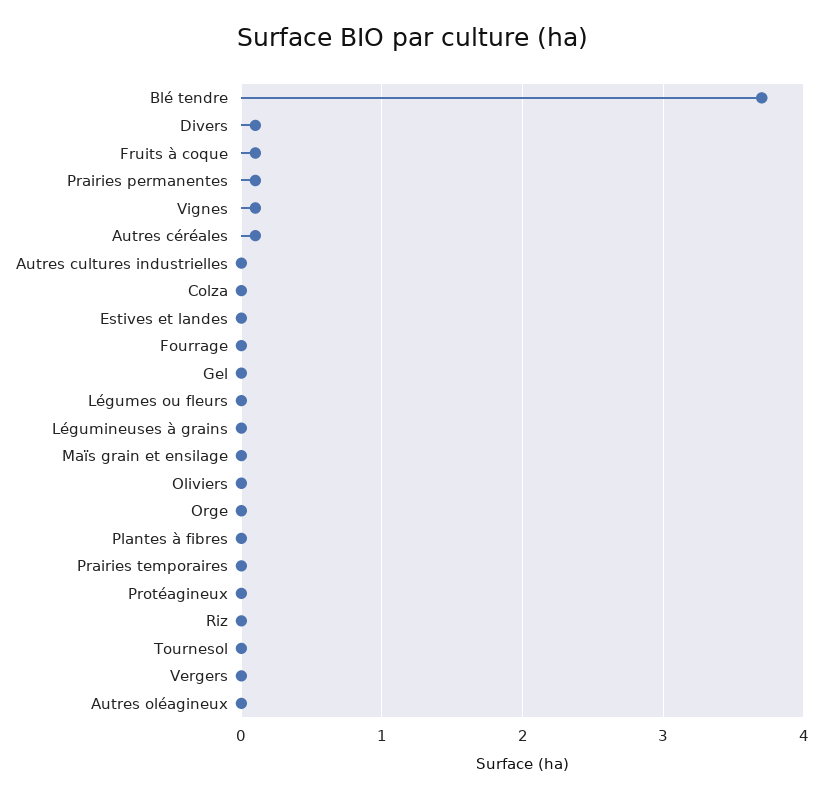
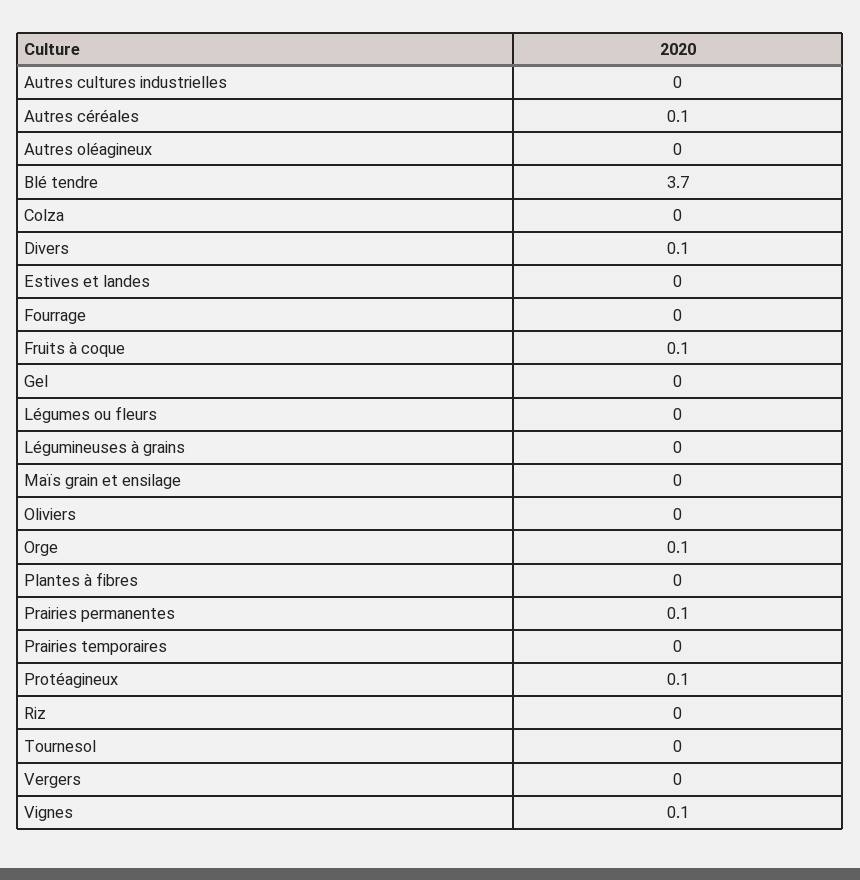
  {
    "Blé tendre": 3.7,
    "Divers": 0.1,
    "Fruits à coque": 0.1,
    "Prairies permanentes": 0.1,
    "Vignes": 0.1,
    "Autres céréales": 0.1,
    "Autres cultures industrielles": 0,
    "Colza": 0,
    "Estives et landes": 0,
    "Fourrage": 0,
    "Gel": 0,
    "Légumes ou fleurs": 0,
    "Légumineuses à grains": 0,
    "Maïs grain et ensilage": 0,
    "Oliviers": 0,
-   "Orge": 0,
+   "Orge": 0.1,
    "Plantes à fibres": 0,
    "Prairies temporaires": 0,
-   "Protéagineux": 0,
+   "Protéagineux": 0.1,
    "Riz": 0,
    "Tournesol": 0,
    "Vergers": 0,
    "Autres oléagineux": 0
  }

